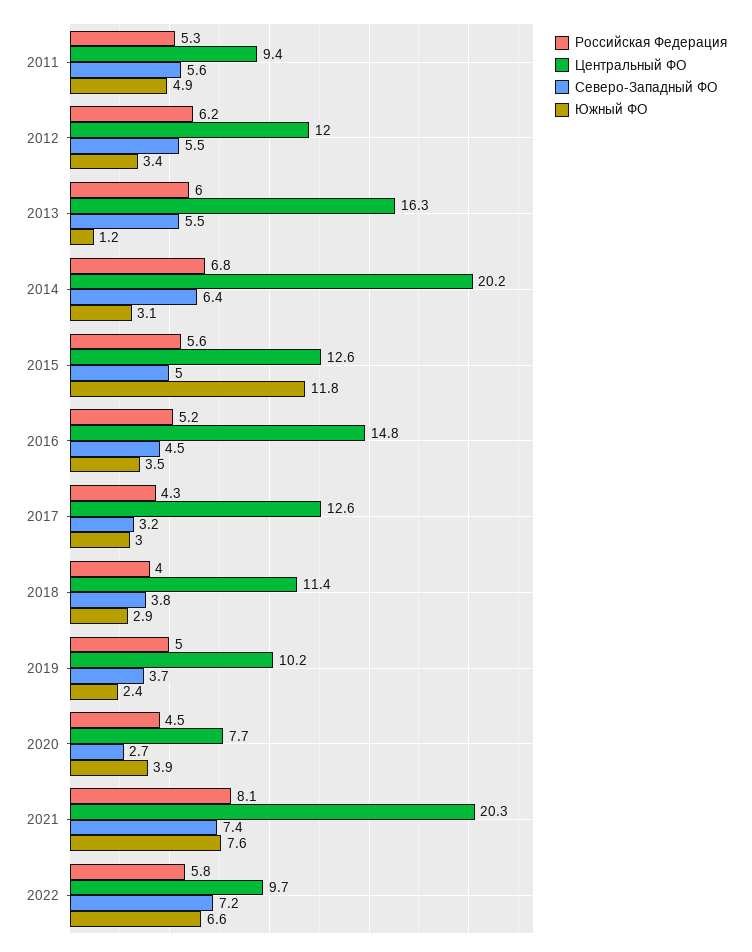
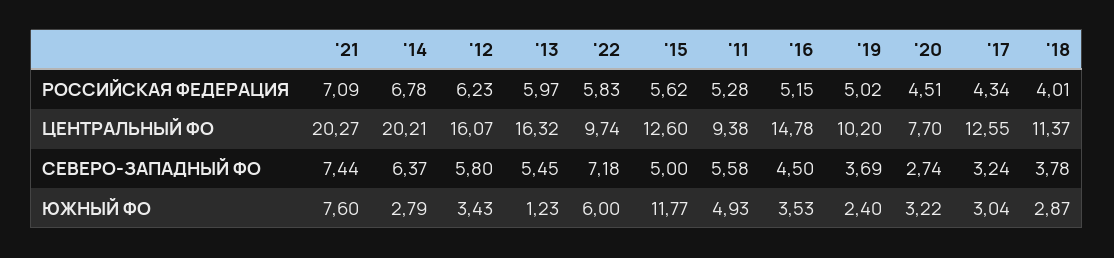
  {
    "Российская Федерация": {
      "2011": 5.28,
      "2012": 6.23,
      "2013": 5.97,
      "2014": 6.78,
      "2015": 5.62,
      "2016": 5.15,
      "2017": 4.34,
      "2018": 4.01,
      "2019": 5.02,
      "2020": 4.51,
-     "2021": 8.1,
+     "2021": 7.09,
      "2022": 5.83
    },
    "Центральный ФО": {
      "2011": 9.38,
-     "2012": 12,
+     "2012": 16.07,
      "2013": 16.32,
      "2014": 20.21,
      "2015": 12.6,
      "2016": 14.78,
      "2017": 12.55,
      "2018": 11.37,
      "2019": 10.2,
      "2020": 7.7,
      "2021": 20.27,
      "2022": 9.74
    },
    "Северо-Западный ФО": {
      "2011": 5.58,
-     "2012": 5.5,
+     "2012": 5.8,
      "2013": 5.45,
      "2014": 6.37,
      "2015": 5,
      "2016": 4.5,
      "2017": 3.24,
      "2018": 3.78,
      "2019": 3.69,
      "2020": 2.74,
      "2021": 7.44,
      "2022": 7.18
    },
    "Южный ФО": {
      "2011": 4.93,
      "2012": 3.43,
      "2013": 1.23,
-     "2014": 3.1,
+     "2014": 2.79,
      "2015": 11.77,
      "2016": 3.53,
      "2017": 3.04,
      "2018": 2.87,
      "2019": 2.4,
-     "2020": 3.9,
+     "2020": 3.22,
      "2021": 7.6,
-     "2022": 6.6
+     "2022": 6
    }
  }

